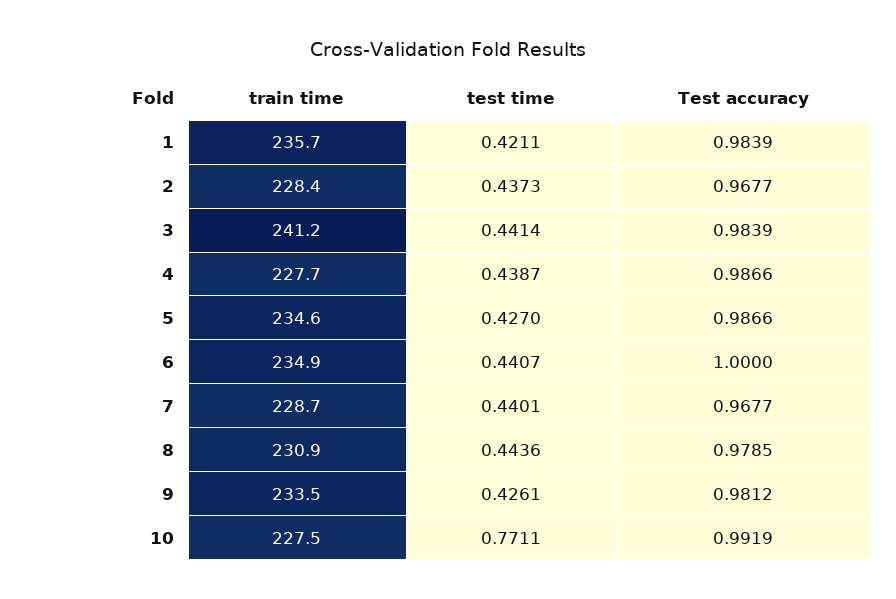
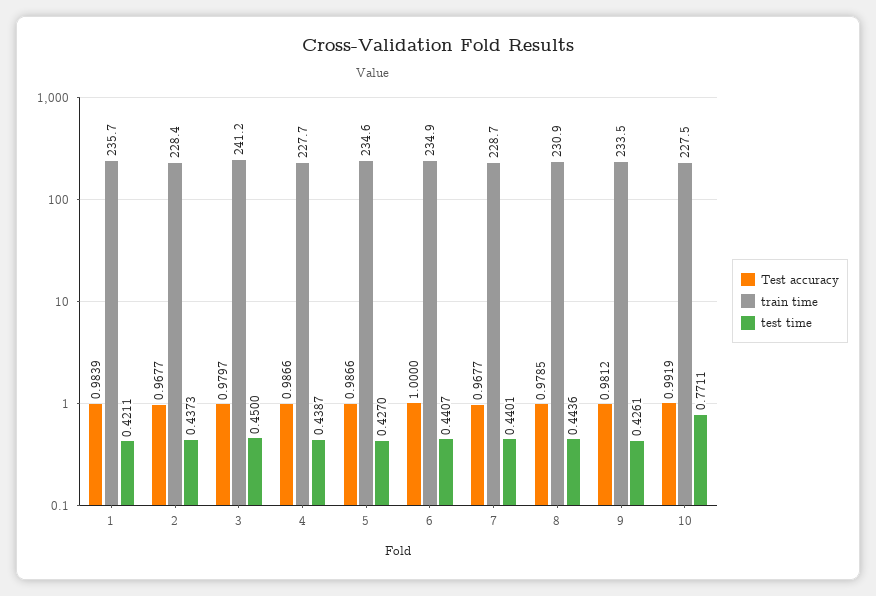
  {
    "train time": {
      "1": 235.7,
      "2": 228.4,
      "3": 241.2,
      "4": 227.7,
      "5": 234.6,
      "6": 234.9,
      "7": 228.7,
      "8": 230.9,
      "9": 233.5,
      "10": 227.5
    },
    "test time": {
      "1": 0.4211,
      "2": 0.4373,
-     "3": 0.4414,
+     "3": 0.45,
      "4": 0.4387,
      "5": 0.427,
      "6": 0.4407,
      "7": 0.4401,
      "8": 0.4436,
      "9": 0.4261,
      "10": 0.7711
    },
    "Test accuracy": {
      "1": 0.9839,
      "2": 0.9677,
-     "3": 0.9839,
+     "3": 0.9797,
      "4": 0.9866,
      "5": 0.9866,
      "6": 1,
      "7": 0.9677,
      "8": 0.9785,
      "9": 0.9812,
      "10": 0.9919
    }
  }

